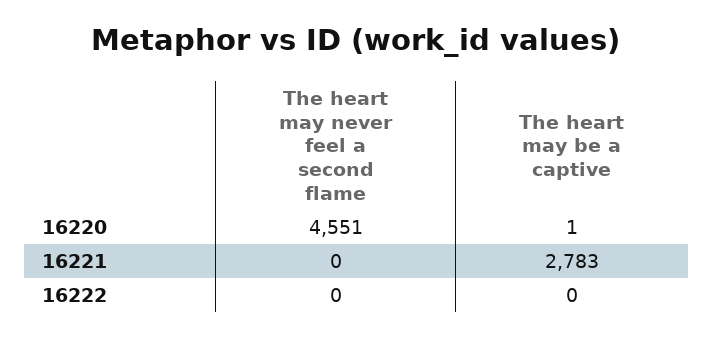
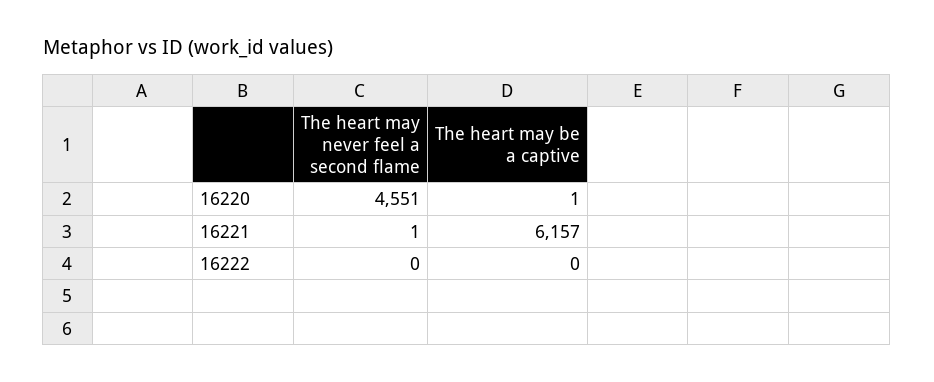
  {
    "The heart may never feel a second flame": {
      "16220": 4551,
-     "16221": 0,
+     "16221": 1,
      "16222": 0
    },
    "The heart may be a captive": {
      "16220": 1,
-     "16221": 2783,
+     "16221": 6157,
      "16222": 0
    }
  }

